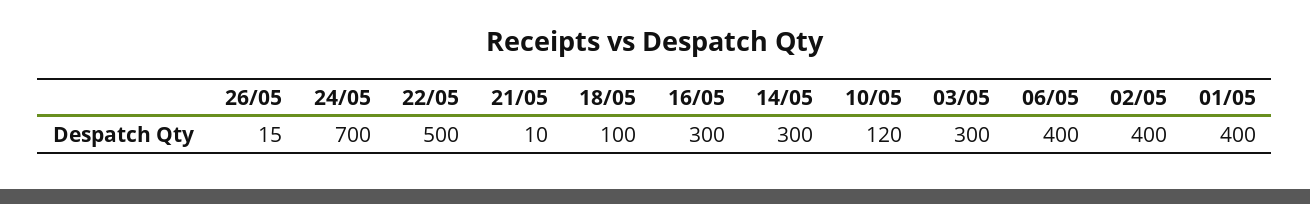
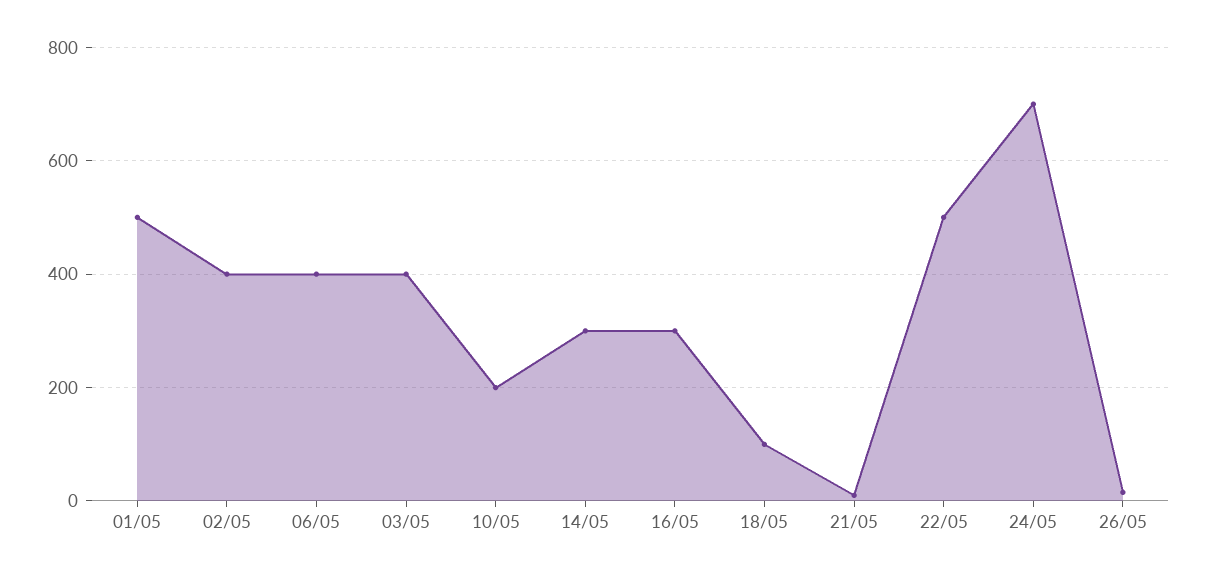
  {
    "26/05": 15,
    "24/05": 700,
    "22/05": 500,
    "21/05": 10,
    "18/05": 100,
    "16/05": 300,
    "14/05": 300,
-   "10/05": 120,
+   "10/05": 200,
-   "03/05": 300,
+   "03/05": 400,
    "06/05": 400,
    "02/05": 400,
-   "01/05": 400
+   "01/05": 500
  }

